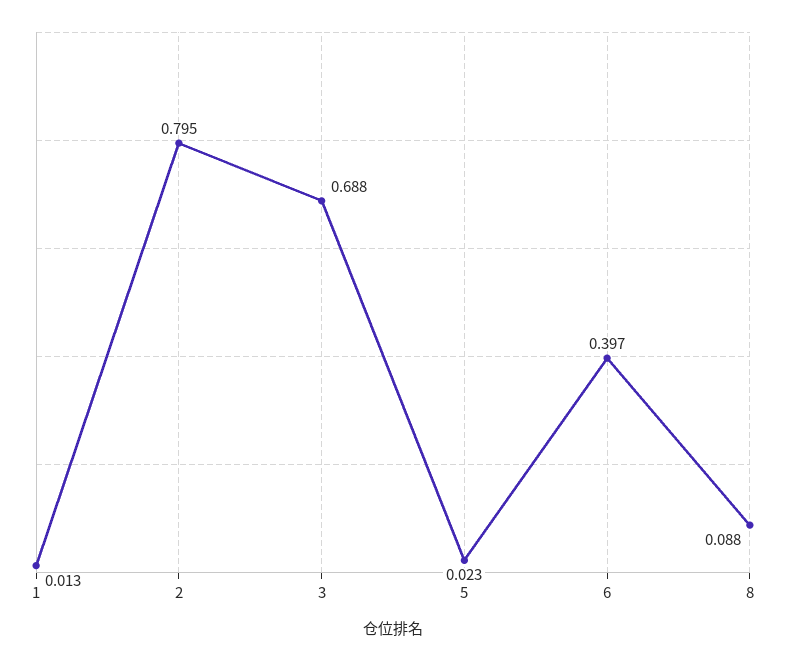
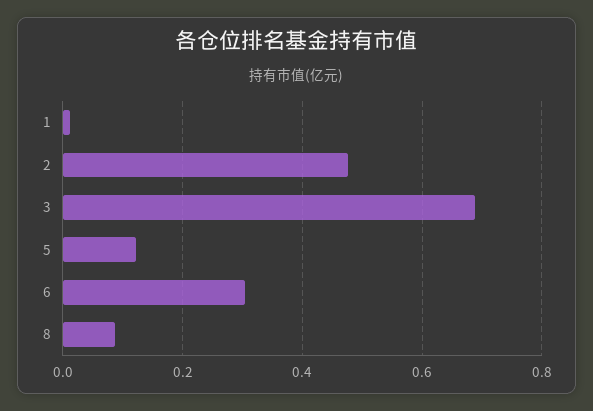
  {
    "1": 0.013,
-   "2": 0.795,
+   "2": 0.48,
    "3": 0.688,
-   "5": 0.023,
+   "5": 0.12,
-   "6": 0.397,
+   "6": 0.3,
    "8": 0.088
  }

